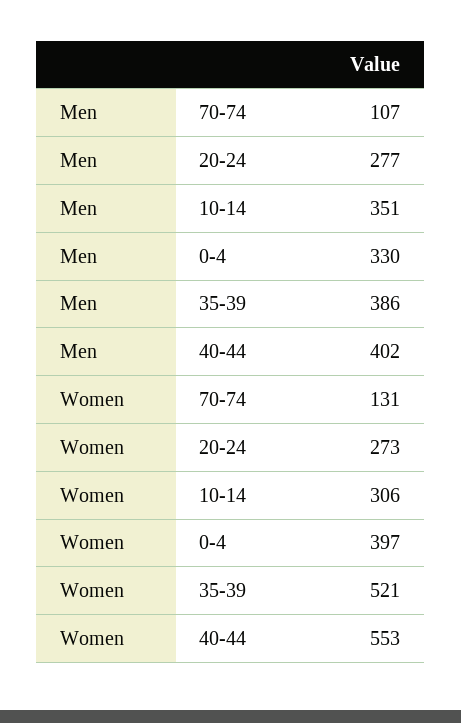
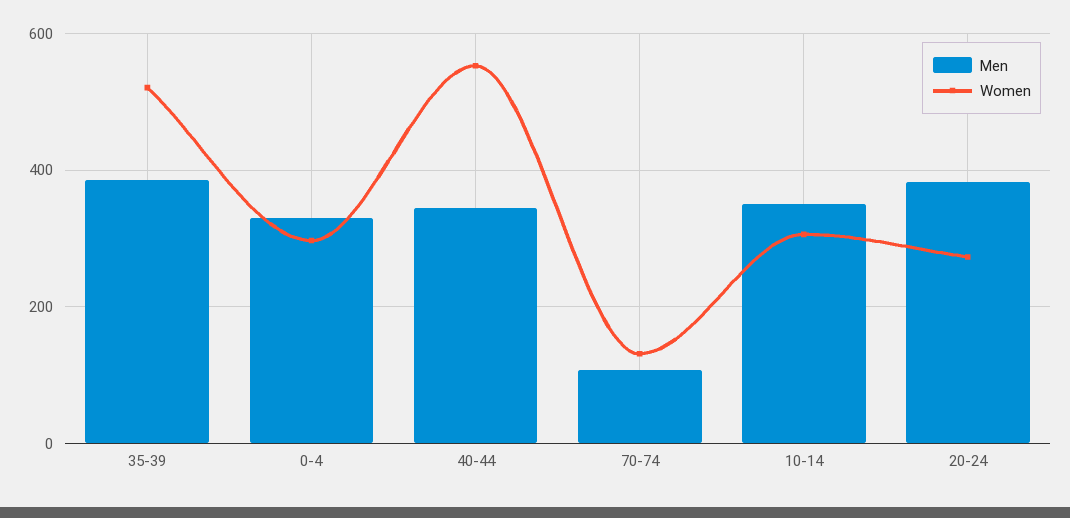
  {
    "Men": {
      "70-74": 107,
-     "20-24": 277,
+     "20-24": 380,
      "10-14": 351,
      "0-4": 330,
      "35-39": 386,
-     "40-44": 402
+     "40-44": 340
    },
    "Women": {
      "70-74": 131,
      "20-24": 273,
      "10-14": 306,
-     "0-4": 397,
+     "0-4": 300,
      "35-39": 521,
      "40-44": 553
    }
  }

